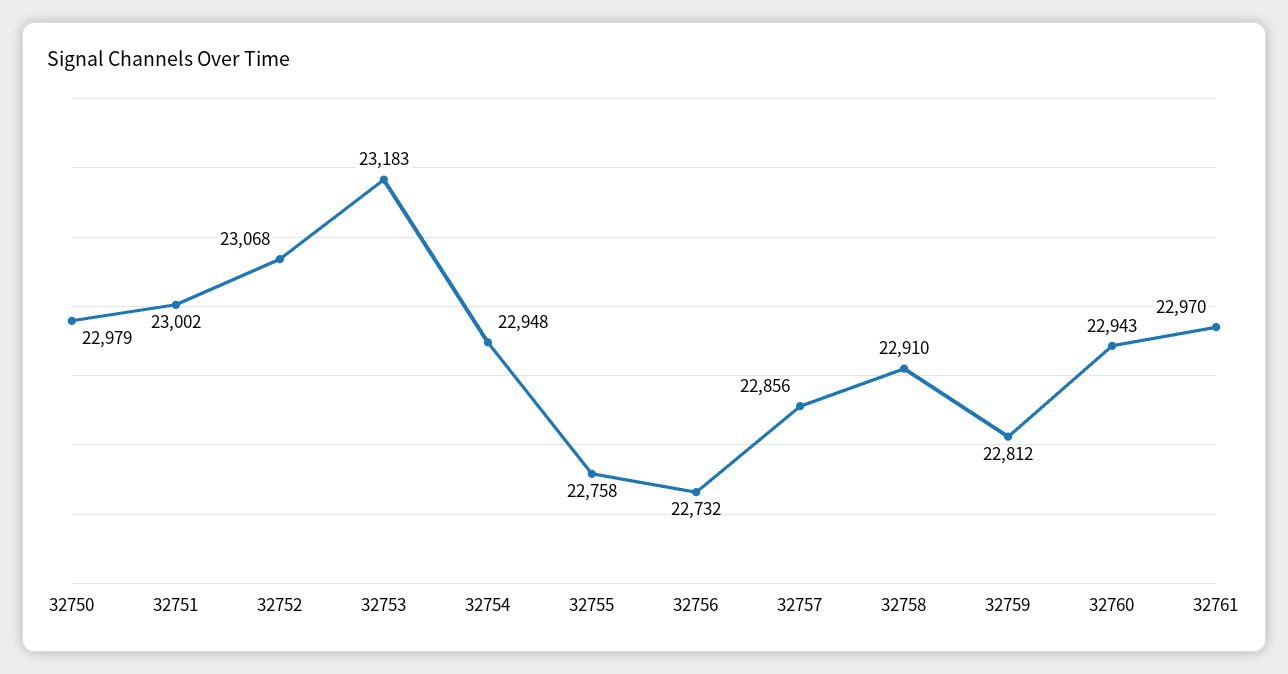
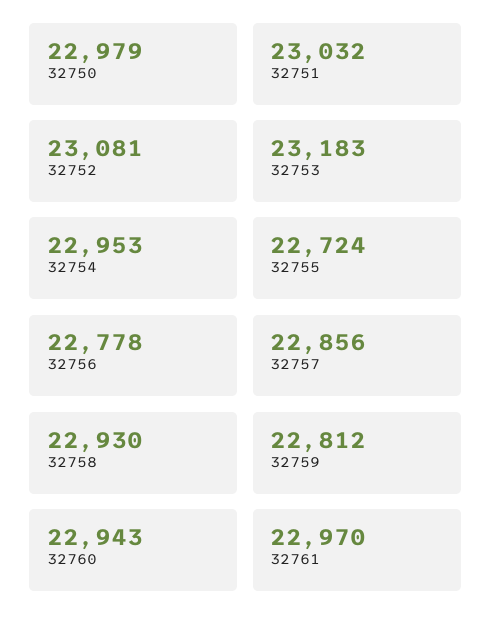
  {
    "32750": 22979,
-   "32751": 23002,
+   "32751": 23032,
-   "32752": 23068,
+   "32752": 23081,
    "32753": 23183,
-   "32754": 22948,
+   "32754": 22953,
-   "32755": 22758,
+   "32755": 22724,
-   "32756": 22732,
+   "32756": 22778,
    "32757": 22856,
-   "32758": 22910,
+   "32758": 22930,
    "32759": 22812,
    "32760": 22943,
    "32761": 22970
  }

